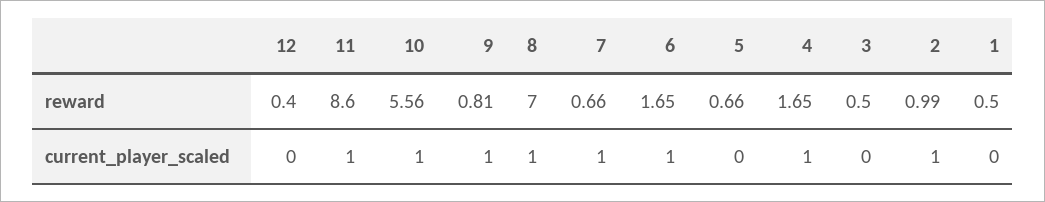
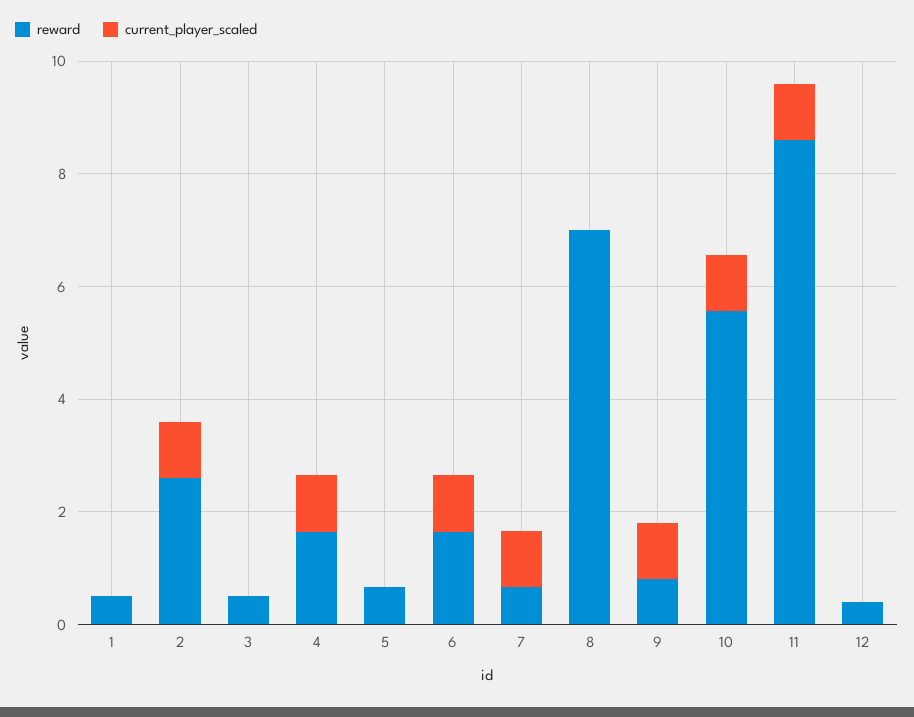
  {
    "reward": {
      "12": 0.4,
      "11": 8.6,
      "10": 5.56,
      "9": 0.81,
      "8": 7,
      "7": 0.66,
      "6": 1.65,
      "5": 0.66,
      "4": 1.65,
      "3": 0.5,
-     "2": 0.99,
+     "2": 2.5,
      "1": 0.5
    },
    "current_player_scaled": {
      "12": 0,
      "11": 1,
      "10": 1,
      "9": 1,
-     "8": 1,
+     "8": 0,
      "7": 1,
      "6": 1,
      "5": 0,
      "4": 1,
      "3": 0,
      "2": 1,
      "1": 0
    }
  }

